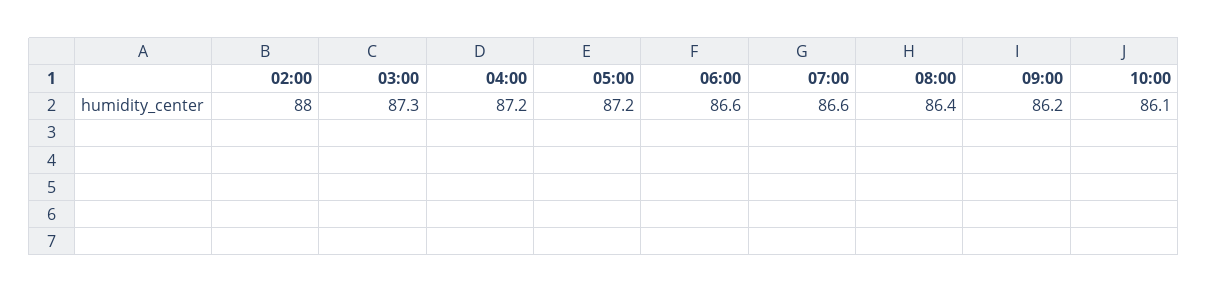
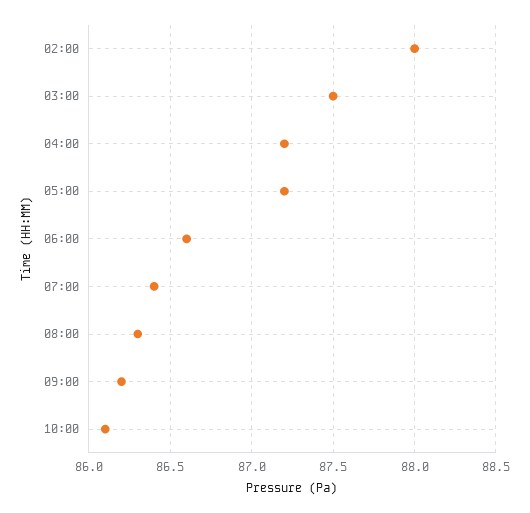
  {
    "02:00": 88,
-   "03:00": 87.3,
+   "03:00": 87.5,
    "04:00": 87.2,
    "05:00": 87.2,
    "06:00": 86.6,
-   "07:00": 86.6,
+   "07:00": 86.4,
-   "08:00": 86.4,
+   "08:00": 86.3,
    "09:00": 86.2,
    "10:00": 86.1
  }

